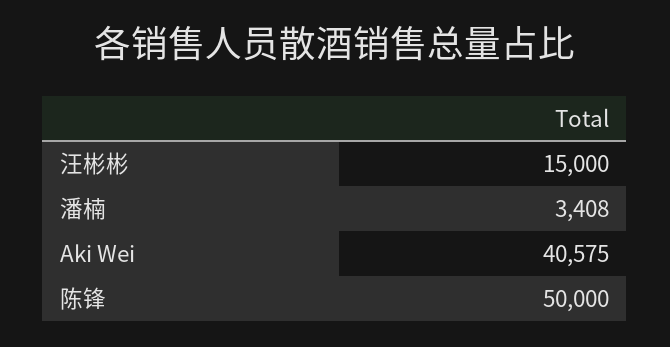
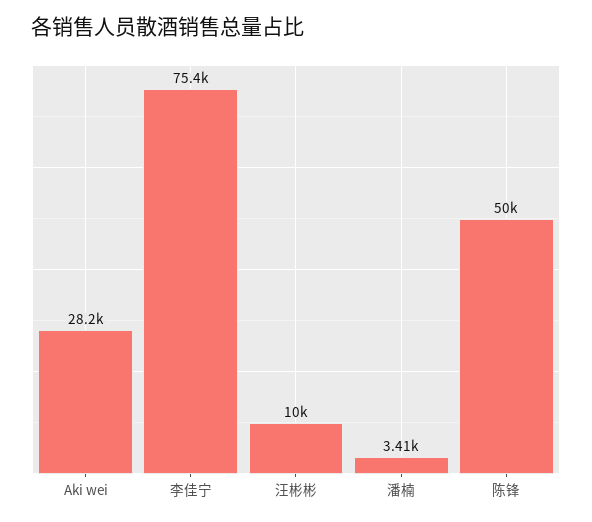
  {
-   "汪彬彬": 15000,
+   "汪彬彬": 10000,
    "潘楠": 3408,
-   "Aki Wei": 40575,
+   "Aki Wei": 28200,
-   "陈锋": 50000
+   "陈锋": 50000,
+   "李佳宁": 75400
  }

